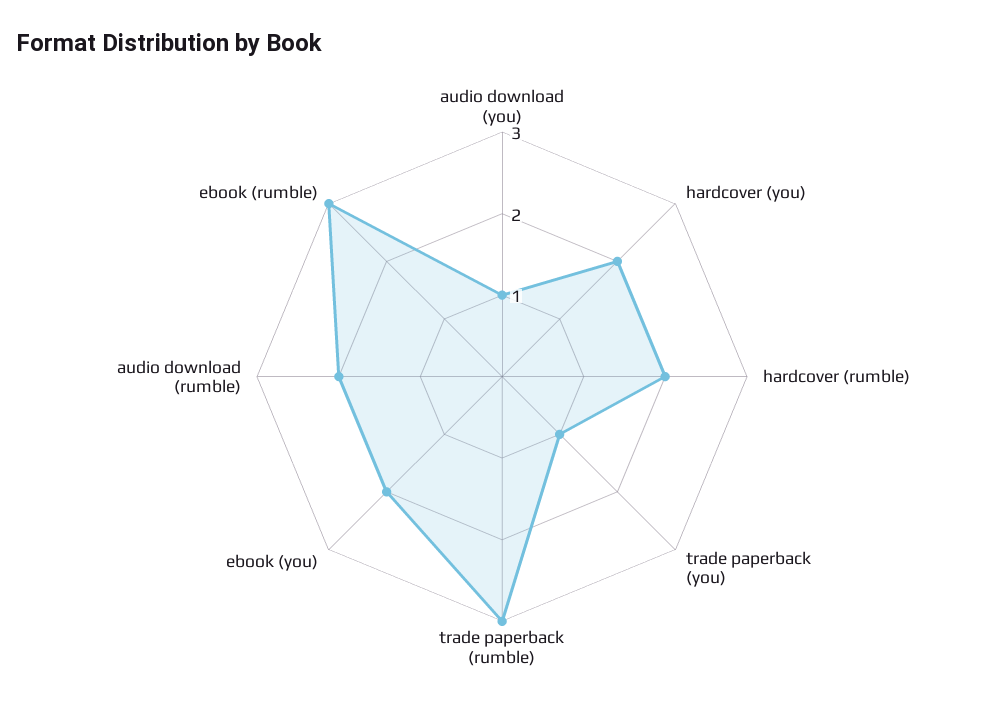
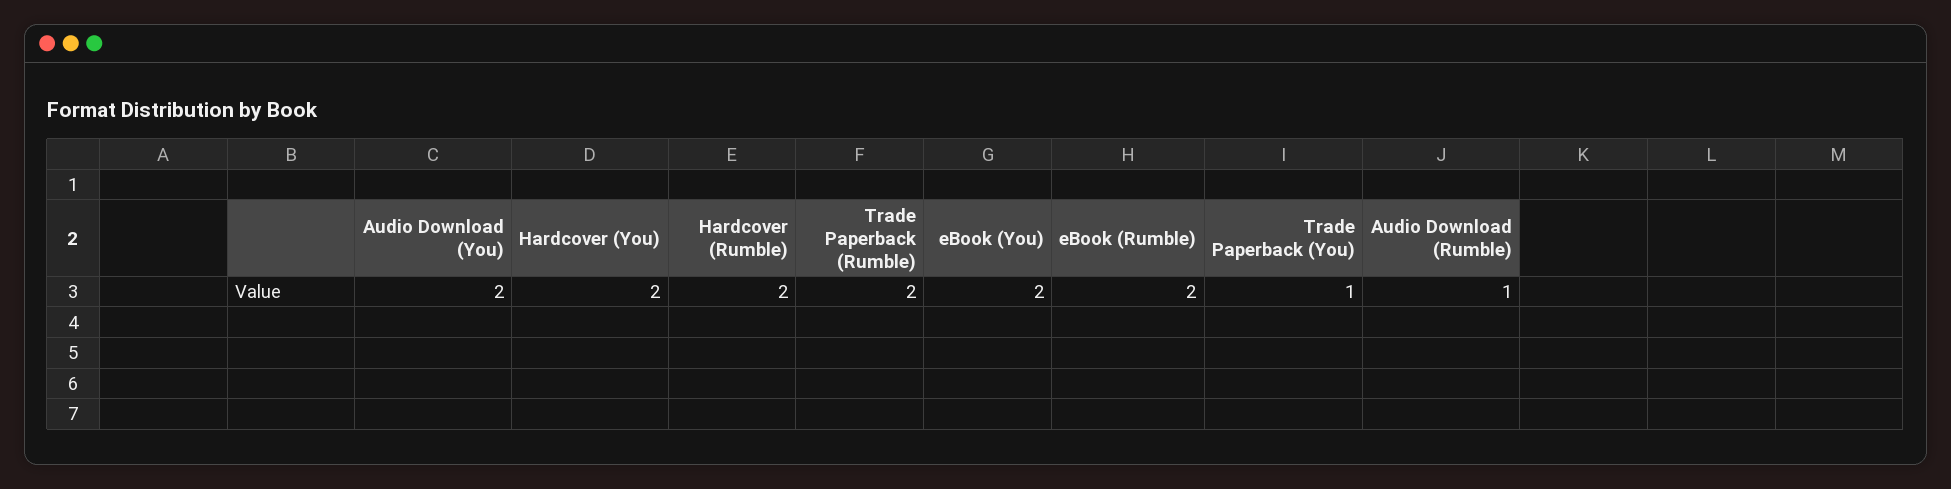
  {
-   "audio download (you)": 1,
+   "audio download (you)": 2,
    "hardcover (you)": 2,
    "hardcover (rumble)": 2,
    "trade paperback (you)": 1,
-   "trade paperback (rumble)": 3,
+   "trade paperback (rumble)": 2,
    "ebook (you)": 2,
-   "audio download (rumble)": 2,
+   "audio download (rumble)": 1,
-   "ebook (rumble)": 3
+   "ebook (rumble)": 2
  }

